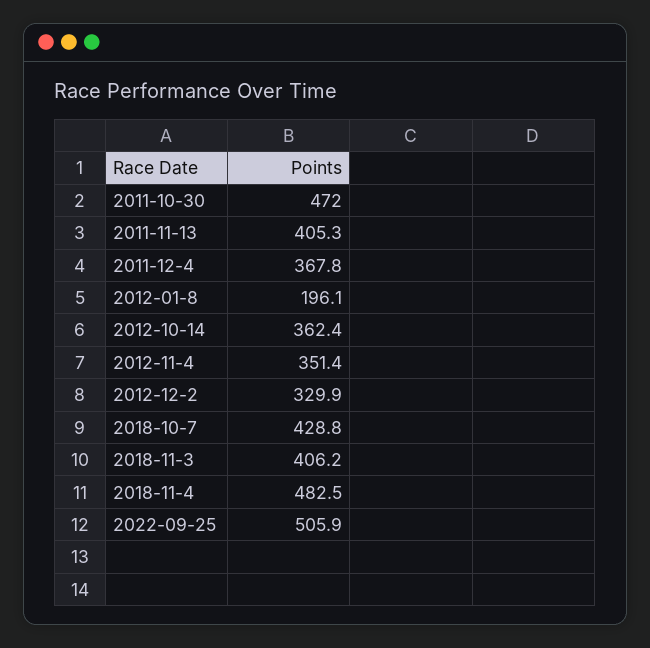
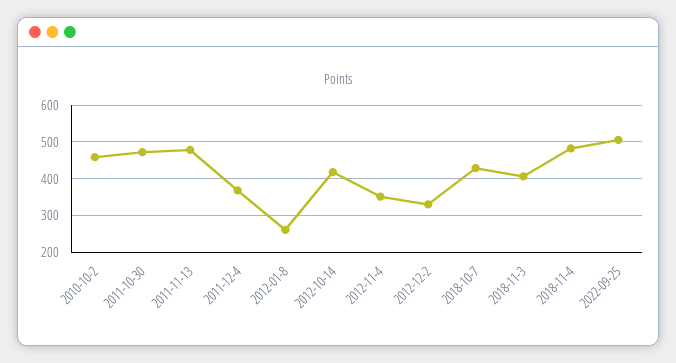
  {
    "2011-10-30": 472,
-   "2011-11-13": 405.3,
+   "2011-11-13": 480,
    "2011-12-4": 367.8,
-   "2012-01-8": 196.1,
+   "2012-01-8": 260,
-   "2012-10-14": 362.4,
+   "2012-10-14": 420,
    "2012-11-4": 351.4,
    "2012-12-2": 329.9,
    "2018-10-7": 428.8,
    "2018-11-3": 406.2,
    "2018-11-4": 482.5,
-   "2022-09-25": 505.9
+   "2022-09-25": 505.9,
+   "2010-10-2": 460
  }

